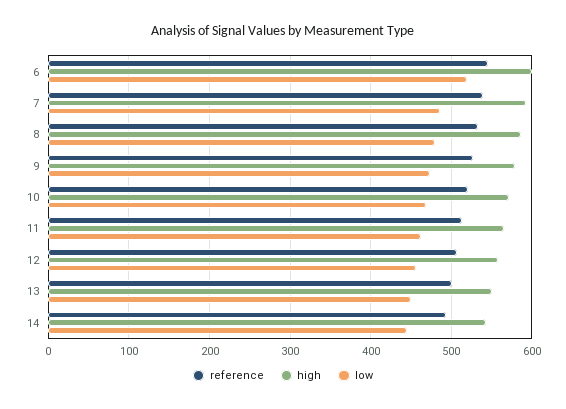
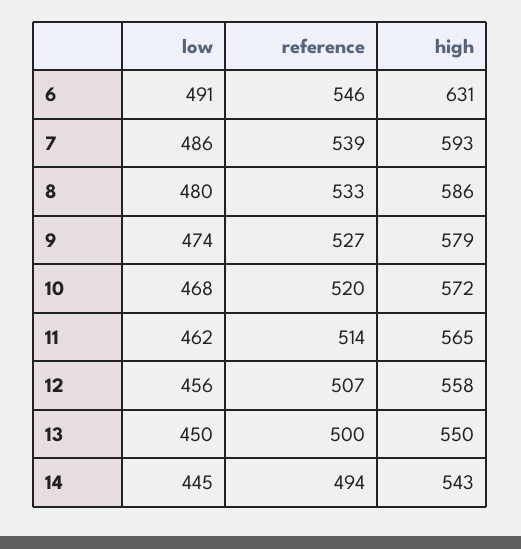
  {
    "reference": {
      "6": 546,
      "7": 539,
      "8": 533,
      "9": 527,
      "10": 520,
      "11": 514,
      "12": 507,
      "13": 500,
      "14": 494
    },
    "high": {
-     "6": 600,
+     "6": 631,
      "7": 593,
      "8": 586,
      "9": 579,
      "10": 572,
      "11": 565,
      "12": 558,
      "13": 550,
      "14": 543
    },
    "low": {
-     "6": 520,
+     "6": 491,
      "7": 486,
      "8": 480,
      "9": 474,
      "10": 468,
      "11": 462,
      "12": 456,
      "13": 450,
      "14": 445
    }
  }

